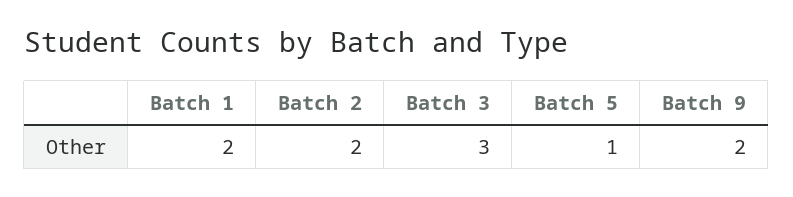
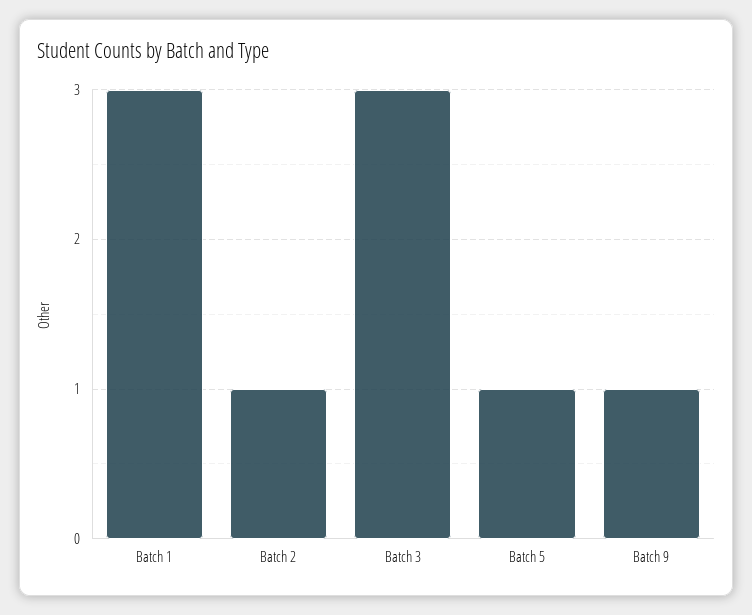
  {
-   "Batch 1": 2,
+   "Batch 1": 3,
-   "Batch 2": 2,
+   "Batch 2": 1,
    "Batch 3": 3,
    "Batch 5": 1,
-   "Batch 9": 2
+   "Batch 9": 1
  }

